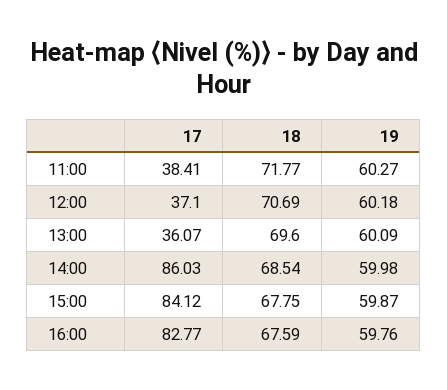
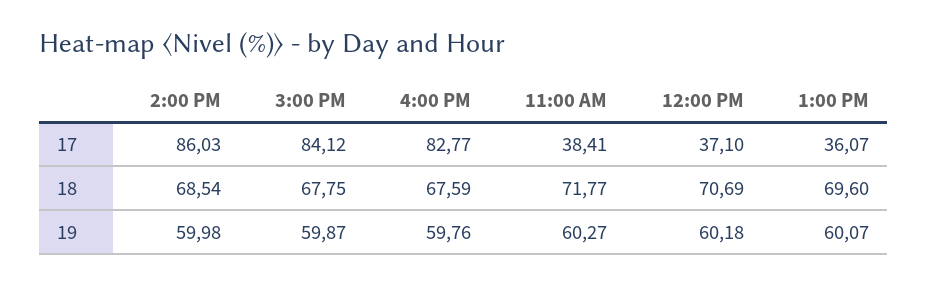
  {
    "17": {
      "11:00": 38.41,
      "12:00": 37.1,
      "13:00": 36.07,
      "14:00": 86.03,
      "15:00": 84.12,
      "16:00": 82.77
    },
    "18": {
      "11:00": 71.77,
      "12:00": 70.69,
      "13:00": 69.6,
      "14:00": 68.54,
      "15:00": 67.75,
      "16:00": 67.59
    },
    "19": {
      "11:00": 60.27,
      "12:00": 60.18,
-     "13:00": 60.09,
+     "13:00": 60.07,
      "14:00": 59.98,
      "15:00": 59.87,
      "16:00": 59.76
    }
  }

